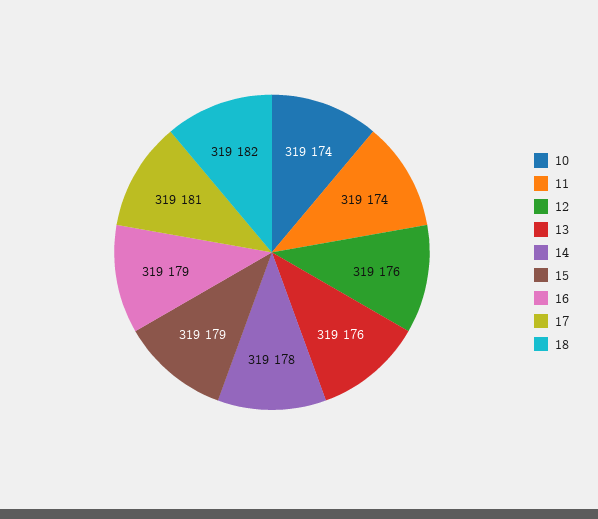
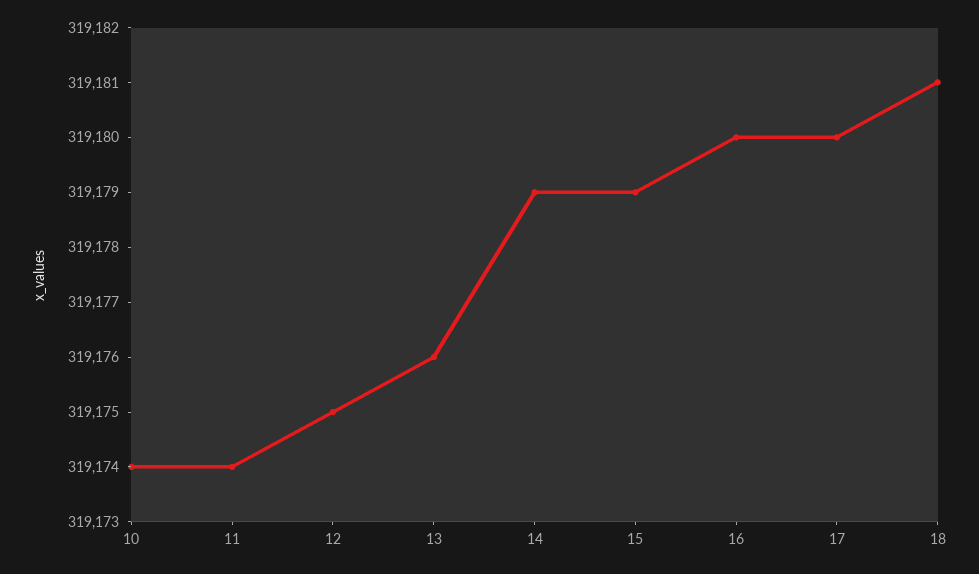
  {
    "10": 319174,
    "11": 319174,
-   "12": 319176,
+   "12": 319175,
    "13": 319176,
-   "14": 319178,
+   "14": 319179,
    "15": 319179,
-   "16": 319179,
+   "16": 319180,
-   "17": 319181,
+   "17": 319180,
-   "18": 319182
+   "18": 319181
  }

